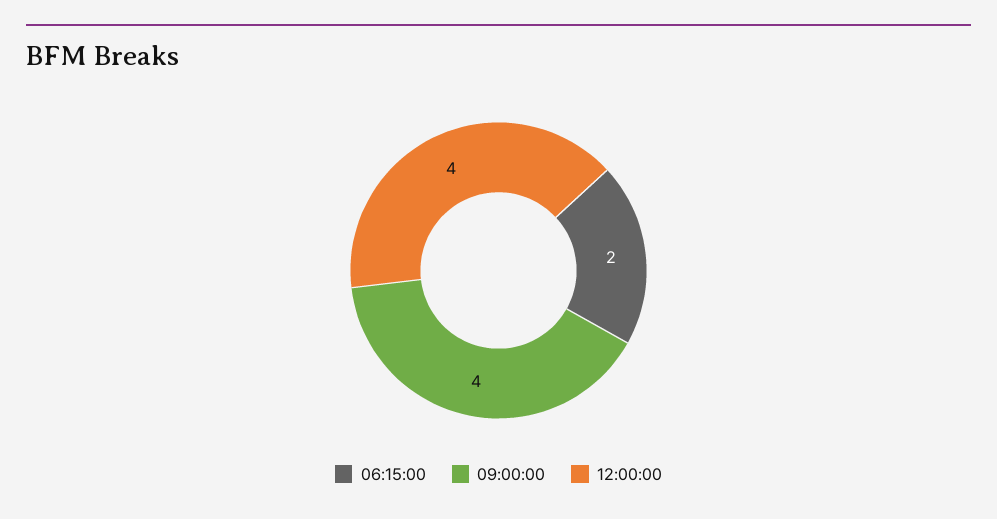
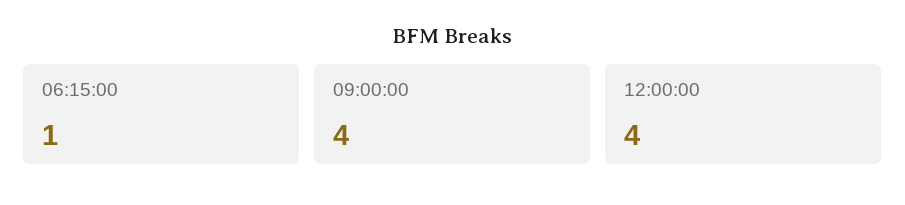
  {
-   "06:15:00": 2,
+   "06:15:00": 1,
    "09:00:00": 4,
    "12:00:00": 4
  }

